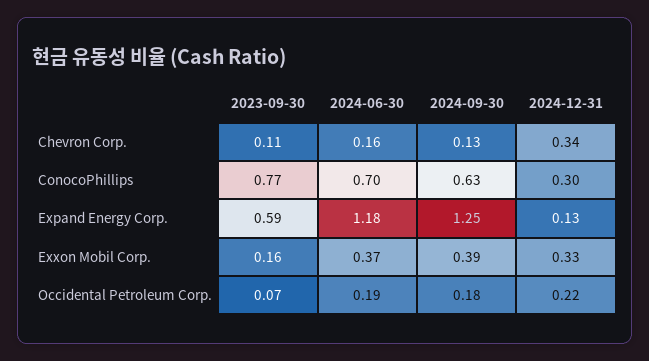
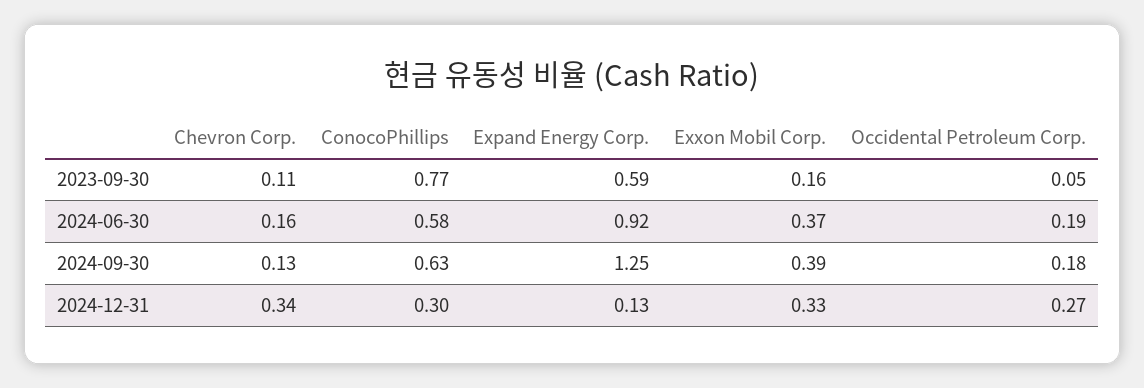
  {
    "2023-09-30": {
      "Chevron Corp.": 0.11,
      "ConocoPhillips": 0.77,
      "Expand Energy Corp.": 0.59,
      "Exxon Mobil Corp.": 0.16,
-     "Occidental Petroleum Corp.": 0.07
+     "Occidental Petroleum Corp.": 0.05
    },
    "2024-06-30": {
      "Chevron Corp.": 0.16,
-     "ConocoPhillips": 0.7,
+     "ConocoPhillips": 0.58,
-     "Expand Energy Corp.": 1.18,
+     "Expand Energy Corp.": 0.92,
      "Exxon Mobil Corp.": 0.37,
      "Occidental Petroleum Corp.": 0.19
    },
    "2024-09-30": {
      "Chevron Corp.": 0.13,
      "ConocoPhillips": 0.63,
      "Expand Energy Corp.": 1.25,
      "Exxon Mobil Corp.": 0.39,
      "Occidental Petroleum Corp.": 0.18
    },
    "2024-12-31": {
      "Chevron Corp.": 0.34,
      "ConocoPhillips": 0.3,
      "Expand Energy Corp.": 0.13,
      "Exxon Mobil Corp.": 0.33,
-     "Occidental Petroleum Corp.": 0.22
+     "Occidental Petroleum Corp.": 0.27
    }
  }

